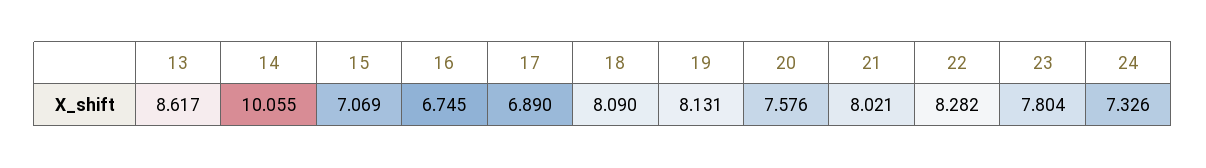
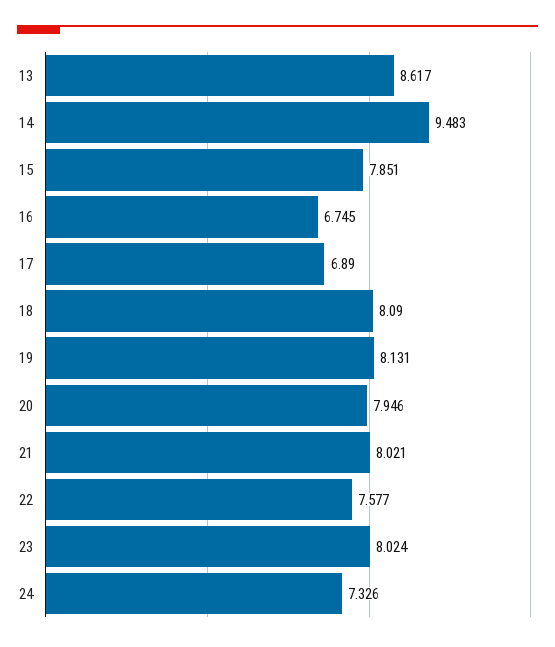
  {
    "13": 8.617,
-   "14": 10.055,
+   "14": 9.483,
-   "15": 7.069,
+   "15": 7.851,
    "16": 6.745,
    "17": 6.89,
    "18": 8.09,
    "19": 8.131,
-   "20": 7.576,
+   "20": 7.946,
    "21": 8.021,
-   "22": 8.282,
+   "22": 7.577,
-   "23": 7.804,
+   "23": 8.024,
    "24": 7.326
  }

